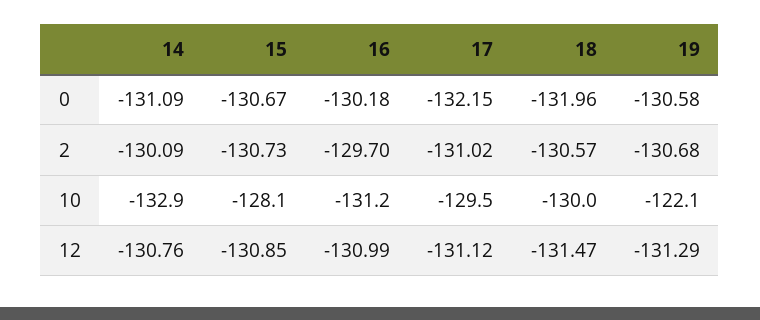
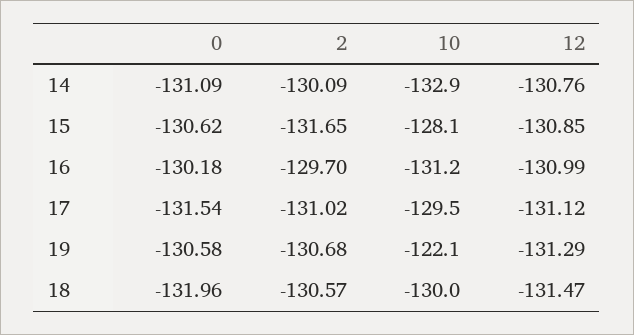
  {
    "14": {
      "0": -131.09,
      "2": -130.09,
      "10": -132.9,
      "12": -130.76
    },
    "15": {
-     "0": -130.67,
+     "0": -130.62,
-     "2": -130.73,
+     "2": -131.65,
      "10": -128.1,
      "12": -130.85
    },
    "16": {
      "0": -130.18,
      "2": -129.7,
      "10": -131.2,
      "12": -130.99
    },
    "17": {
-     "0": -132.15,
+     "0": -131.54,
      "2": -131.02,
      "10": -129.5,
      "12": -131.12
    },
    "18": {
      "0": -131.96,
      "2": -130.57,
      "10": -130,
      "12": -131.47
    },
    "19": {
      "0": -130.58,
      "2": -130.68,
      "10": -122.1,
      "12": -131.29
    }
  }

